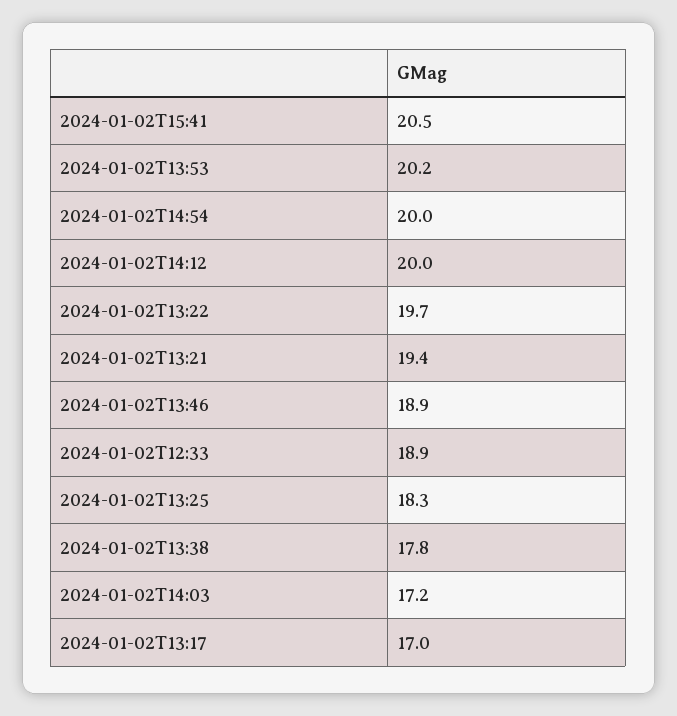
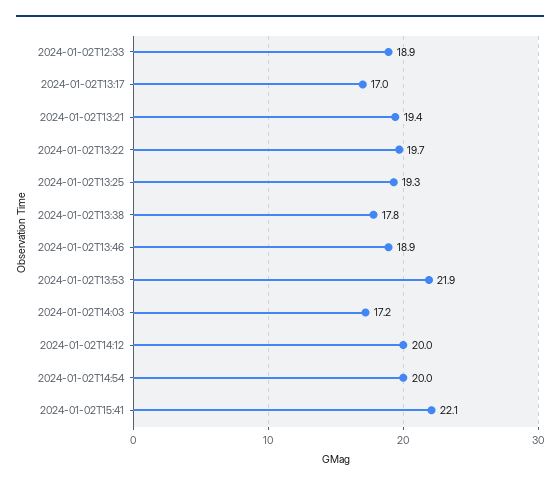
  {
-   "2024-01-02T15:41": 20.5,
+   "2024-01-02T15:41": 22.1,
-   "2024-01-02T13:53": 20.2,
+   "2024-01-02T13:53": 21.9,
    "2024-01-02T14:54": 20,
    "2024-01-02T14:12": 20,
    "2024-01-02T13:22": 19.7,
    "2024-01-02T13:21": 19.4,
    "2024-01-02T13:46": 18.9,
    "2024-01-02T12:33": 18.9,
-   "2024-01-02T13:25": 18.3,
+   "2024-01-02T13:25": 19.3,
    "2024-01-02T13:38": 17.8,
    "2024-01-02T14:03": 17.2,
    "2024-01-02T13:17": 17
  }

